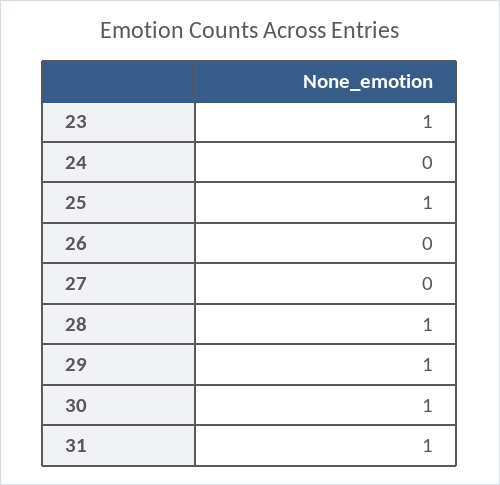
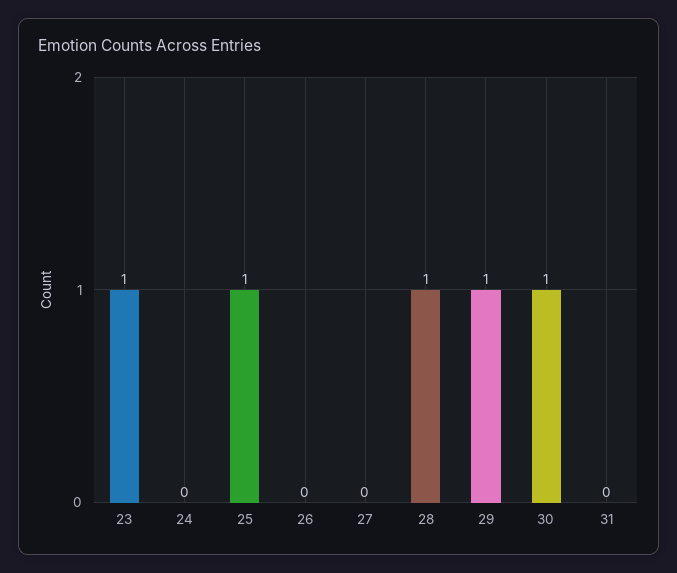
  {
    "23": 1,
    "24": 0,
    "25": 1,
    "26": 0,
    "27": 0,
    "28": 1,
    "29": 1,
    "30": 1,
-   "31": 1
+   "31": 0
  }

